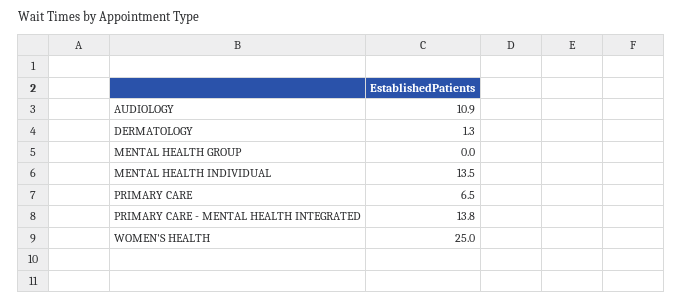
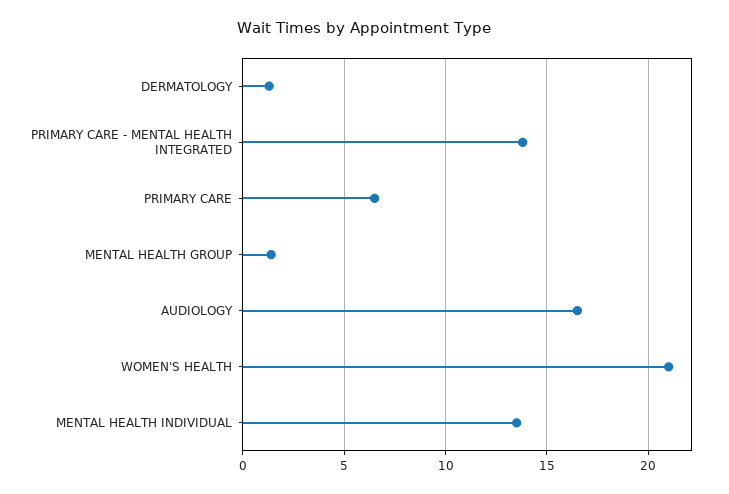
  {
-   "AUDIOLOGY": 10.9,
+   "AUDIOLOGY": 16.5,
    "DERMATOLOGY": 1.3,
-   "MENTAL HEALTH GROUP": 0,
+   "MENTAL HEALTH GROUP": 1.5,
    "MENTAL HEALTH INDIVIDUAL": 13.5,
    "PRIMARY CARE": 6.5,
    "PRIMARY CARE - MENTAL HEALTH INTEGRATED": 13.8,
-   "WOMEN'S HEALTH": 25
+   "WOMEN'S HEALTH": 21
  }

